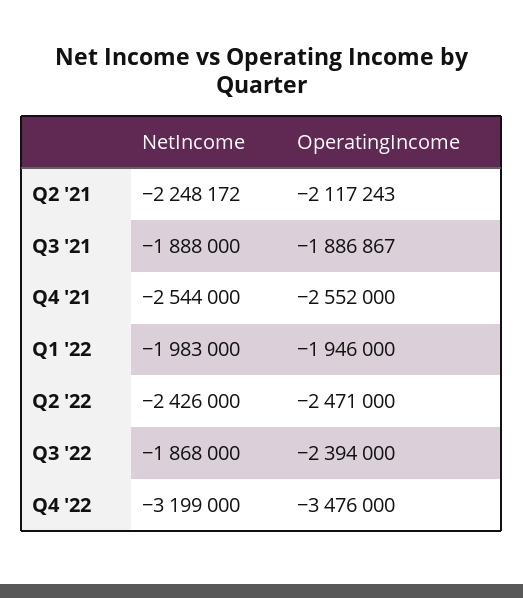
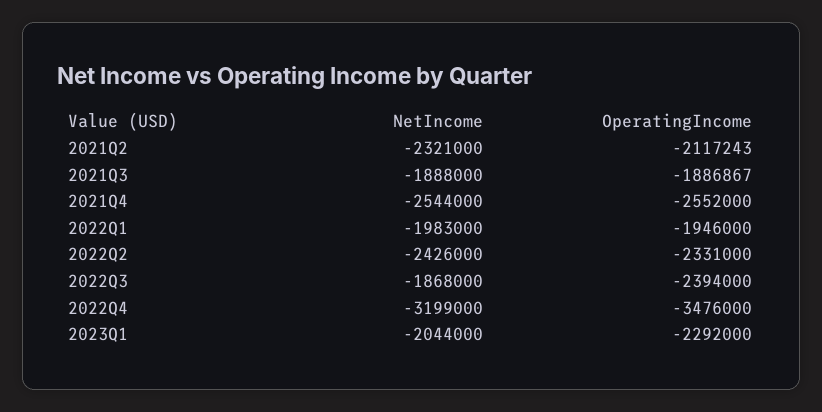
  {
    "NetIncome": {
-     "Q2 '21": -2248172,
+     "Q2 '21": -2321000,
      "Q3 '21": -1888000,
      "Q4 '21": -2544000,
      "Q1 '22": -1983000,
      "Q2 '22": -2426000,
      "Q3 '22": -1868000,
-     "Q4 '22": -3199000
+     "Q4 '22": -3199000,
+     "2023Q1": -2044000
    },
    "OperatingIncome": {
      "Q2 '21": -2117243,
      "Q3 '21": -1886867,
      "Q4 '21": -2552000,
      "Q1 '22": -1946000,
-     "Q2 '22": -2471000,
+     "Q2 '22": -2331000,
      "Q3 '22": -2394000,
-     "Q4 '22": -3476000
+     "Q4 '22": -3476000,
+     "2023Q1": -2292000
    }
  }

